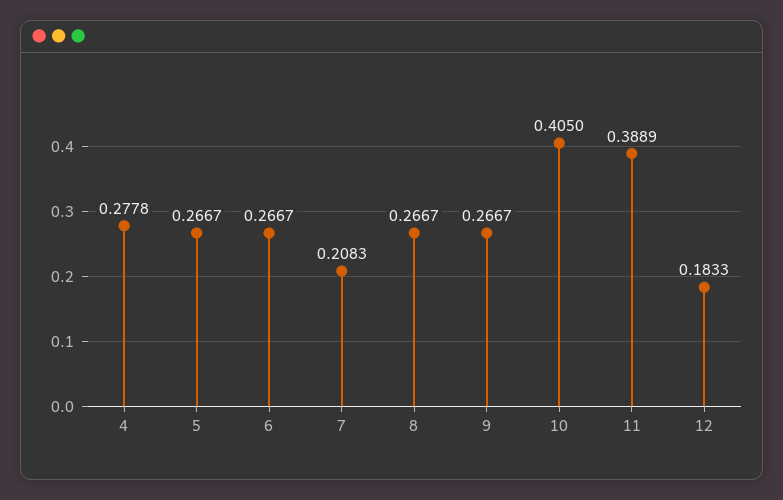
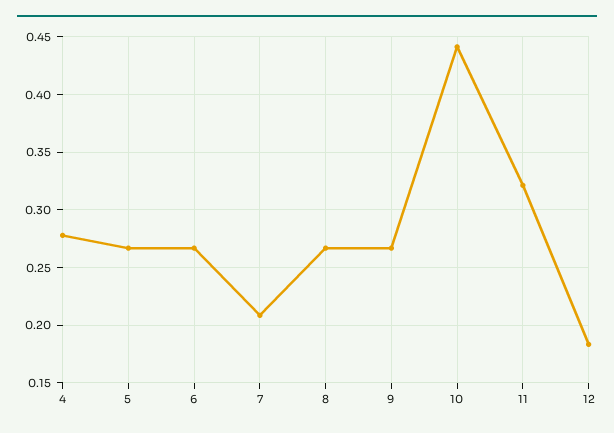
  {
    "4": 0.2778,
    "5": 0.2667,
    "6": 0.2667,
    "7": 0.2083,
    "8": 0.2667,
    "9": 0.2667,
-   "10": 0.405,
+   "10": 0.44,
-   "11": 0.3889,
+   "11": 0.32,
    "12": 0.1833
  }

